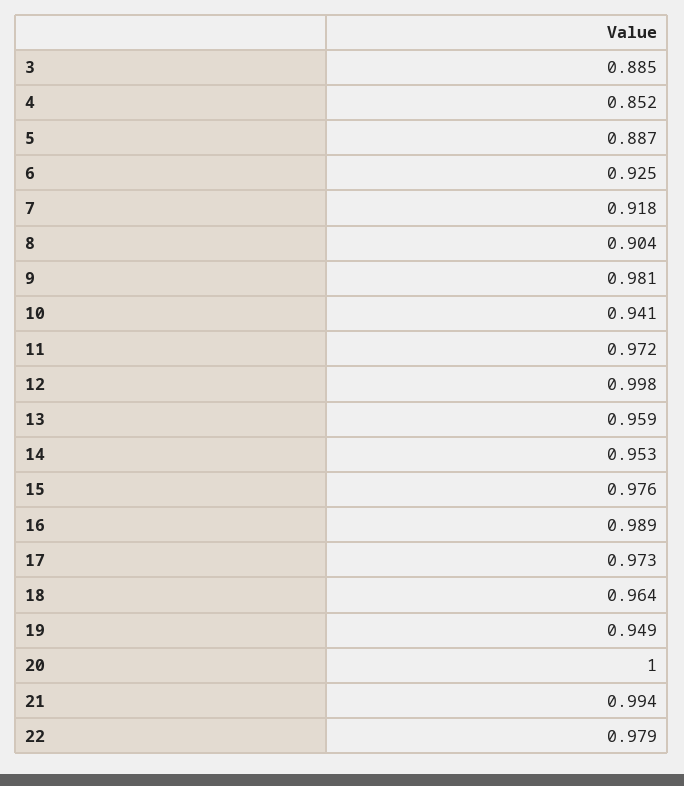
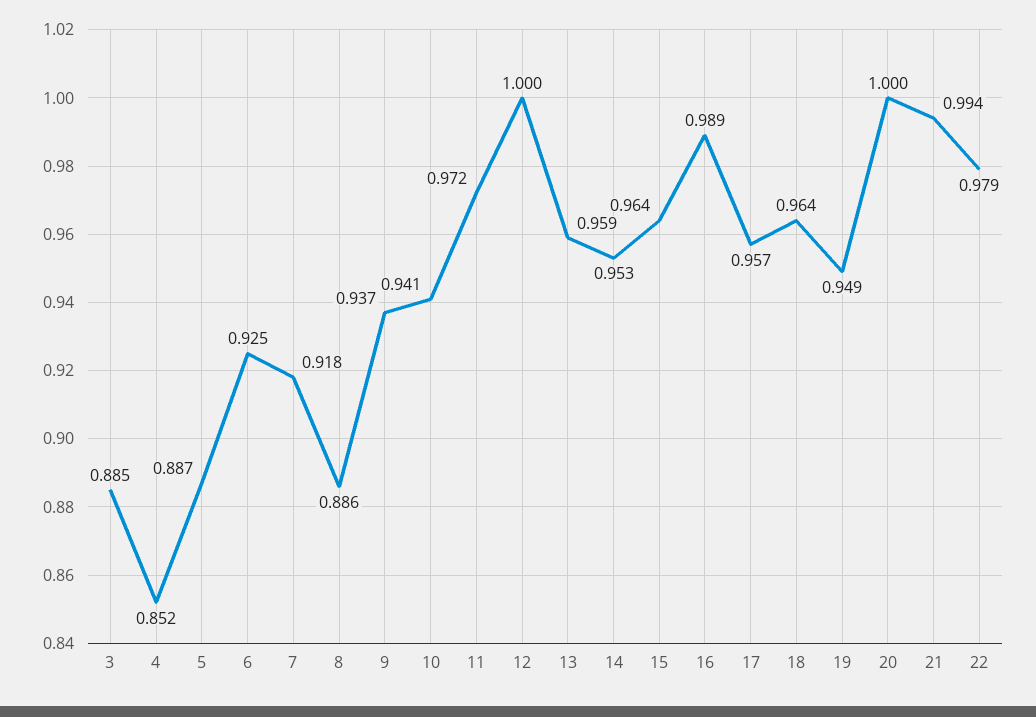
  {
    "3": 0.885,
    "4": 0.852,
    "5": 0.887,
    "6": 0.925,
    "7": 0.918,
-   "8": 0.904,
+   "8": 0.886,
-   "9": 0.981,
+   "9": 0.937,
    "10": 0.941,
    "11": 0.972,
-   "12": 0.998,
+   "12": 1,
    "13": 0.959,
    "14": 0.953,
-   "15": 0.976,
+   "15": 0.964,
    "16": 0.989,
-   "17": 0.973,
+   "17": 0.957,
    "18": 0.964,
    "19": 0.949,
    "20": 1,
    "21": 0.994,
    "22": 0.979
  }

